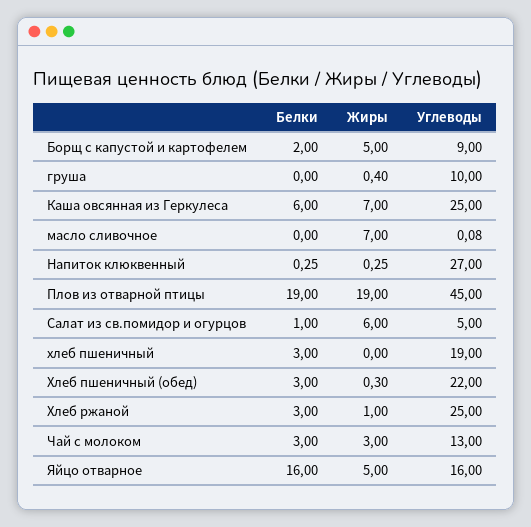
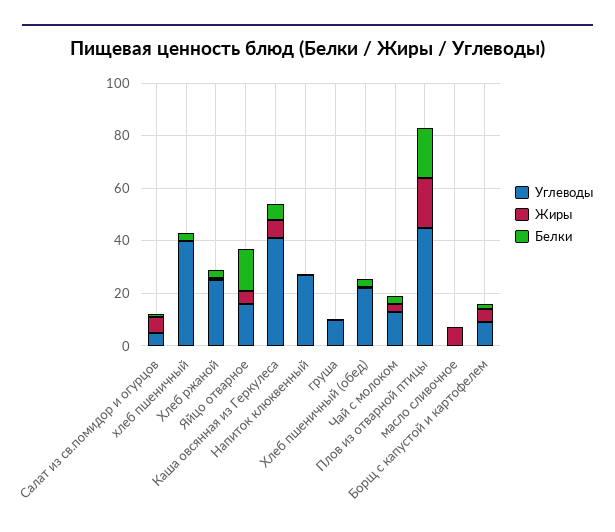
  {
    "Белки": {
      "Борщ с капустой и картофелем": 2,
      "груша": 0,
      "Каша овсянная из Геркулеса": 6,
      "масло сливочное": 0,
      "Напиток клюквенный": 0.25,
      "Плов из отварной птицы": 19,
      "Салат из св.помидор и огурцов": 1,
      "хлеб пшеничный": 3,
      "Хлеб пшеничный (обед)": 3,
      "Хлеб ржаной": 3,
      "Чай с молоком": 3,
      "Яйцо отварное": 16
    },
    "Жиры": {
      "Борщ с капустой и картофелем": 5,
      "груша": 0.4,
      "Каша овсянная из Геркулеса": 7,
      "масло сливочное": 7,
      "Напиток клюквенный": 0.25,
      "Плов из отварной птицы": 19,
      "Салат из св.помидор и огурцов": 6,
      "хлеб пшеничный": 0,
      "Хлеб пшеничный (обед)": 0.3,
      "Хлеб ржаной": 1,
      "Чай с молоком": 3,
      "Яйцо отварное": 5
    },
    "Углеводы": {
      "Борщ с капустой и картофелем": 9,
      "груша": 10,
-     "Каша овсянная из Геркулеса": 25,
+     "Каша овсянная из Геркулеса": 40,
      "масло сливочное": 0.08,
      "Напиток клюквенный": 27,
      "Плов из отварной птицы": 45,
      "Салат из св.помидор и огурцов": 5,
-     "хлеб пшеничный": 19,
+     "хлеб пшеничный": 40,
      "Хлеб пшеничный (обед)": 22,
      "Хлеб ржаной": 25,
      "Чай с молоком": 13,
      "Яйцо отварное": 16
    }
  }

